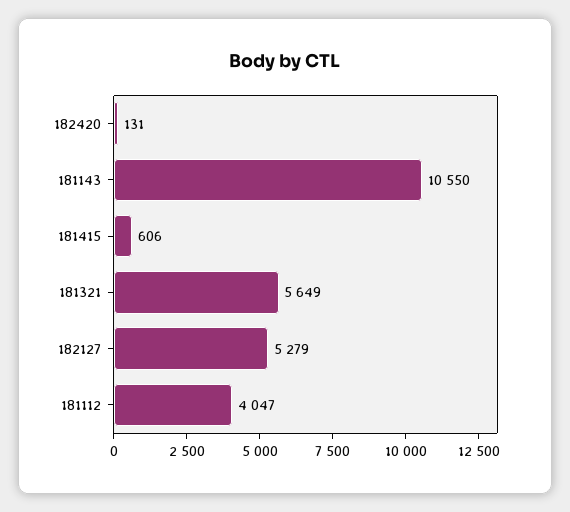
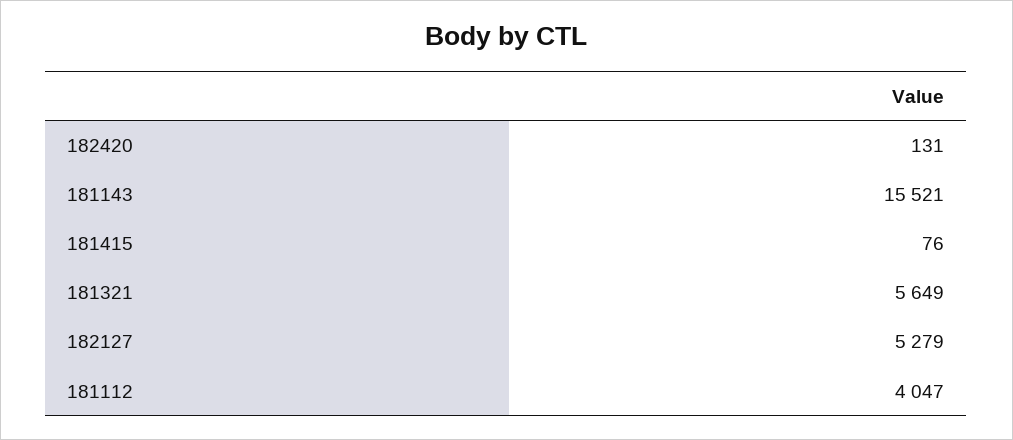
  {
    "182420": 131,
-   "181143": 10550,
+   "181143": 15521,
-   "181415": 606,
+   "181415": 76,
    "181321": 5649,
    "182127": 5279,
    "181112": 4047
  }

